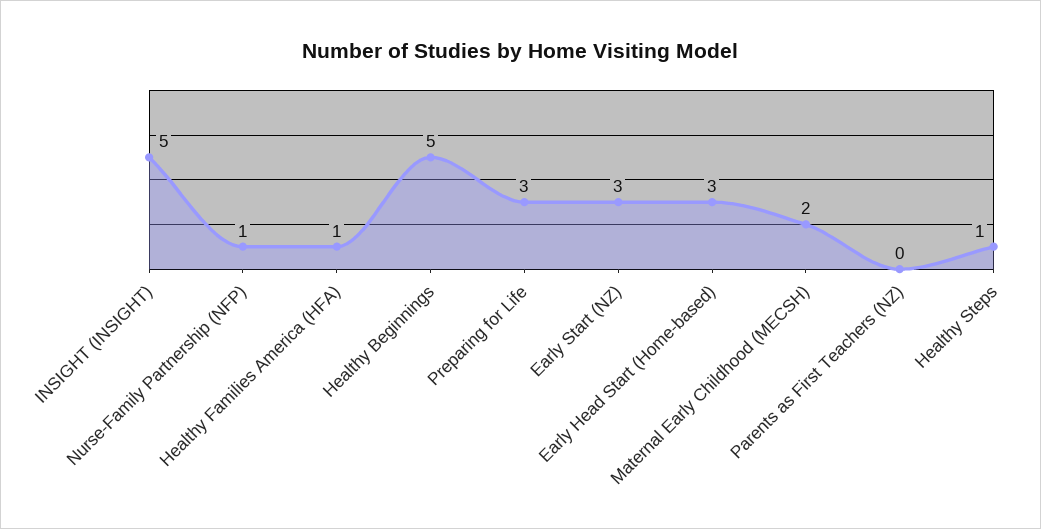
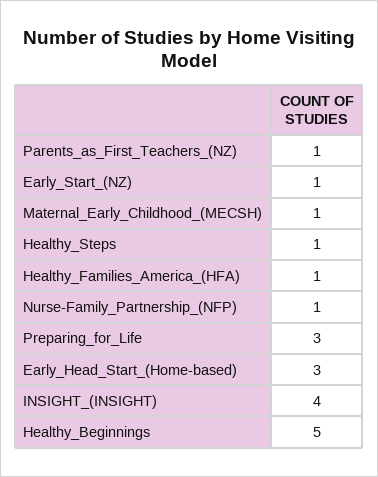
  {
-   "INSIGHT (INSIGHT)": 5,
+   "INSIGHT (INSIGHT)": 4,
    "Nurse-Family Partnership (NFP)": 1,
    "Healthy Families America (HFA)": 1,
    "Healthy Beginnings": 5,
    "Preparing for Life": 3,
-   "Early Start (NZ)": 3,
+   "Early Start (NZ)": 1,
    "Early Head Start (Home-based)": 3,
-   "Maternal Early Childhood (MECSH)": 2,
+   "Maternal Early Childhood (MECSH)": 1,
-   "Parents as First Teachers (NZ)": 0,
+   "Parents as First Teachers (NZ)": 1,
    "Healthy Steps": 1
  }

